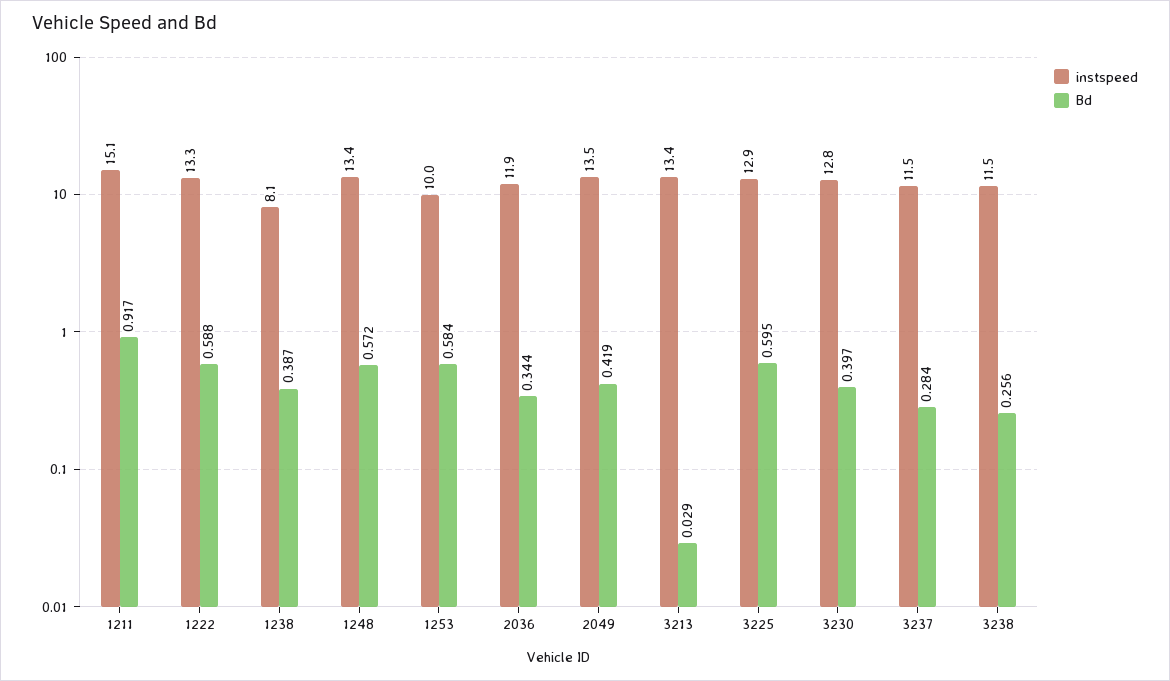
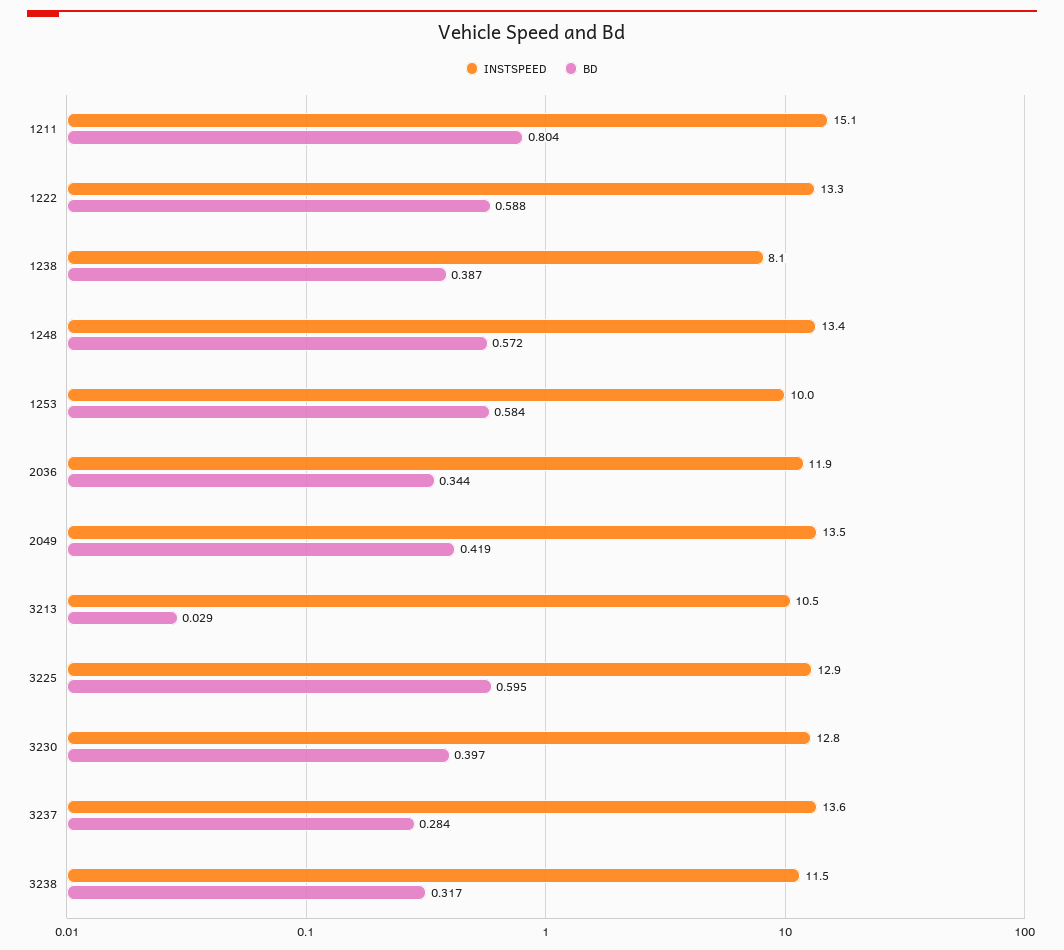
  {
    "instspeed": {
      "1211": 15.1,
      "1222": 13.3,
      "1238": 8.1,
      "1248": 13.4,
      "1253": 10,
      "2036": 11.9,
      "2049": 13.5,
-     "3213": 13.4,
+     "3213": 10.5,
      "3225": 12.9,
      "3230": 12.8,
-     "3237": 11.5,
+     "3237": 13.6,
      "3238": 11.5
    },
    "Bd": {
-     "1211": 0.917,
+     "1211": 0.804,
      "1222": 0.588,
      "1238": 0.387,
      "1248": 0.572,
      "1253": 0.584,
      "2036": 0.344,
      "2049": 0.419,
      "3213": 0.029,
      "3225": 0.595,
      "3230": 0.397,
      "3237": 0.284,
-     "3238": 0.256
+     "3238": 0.317
    }
  }

